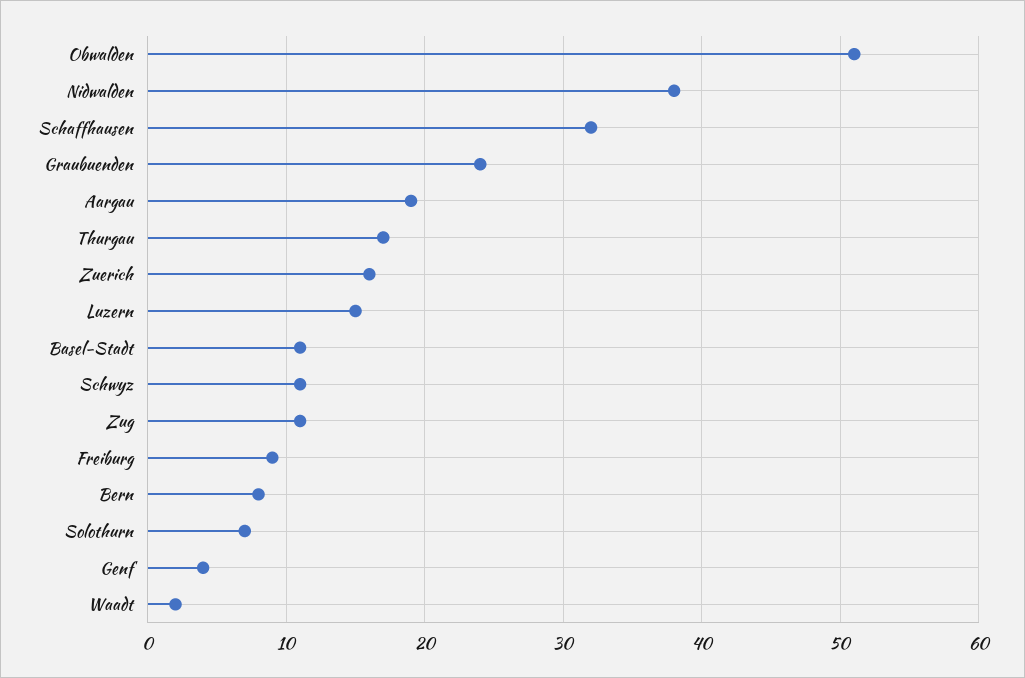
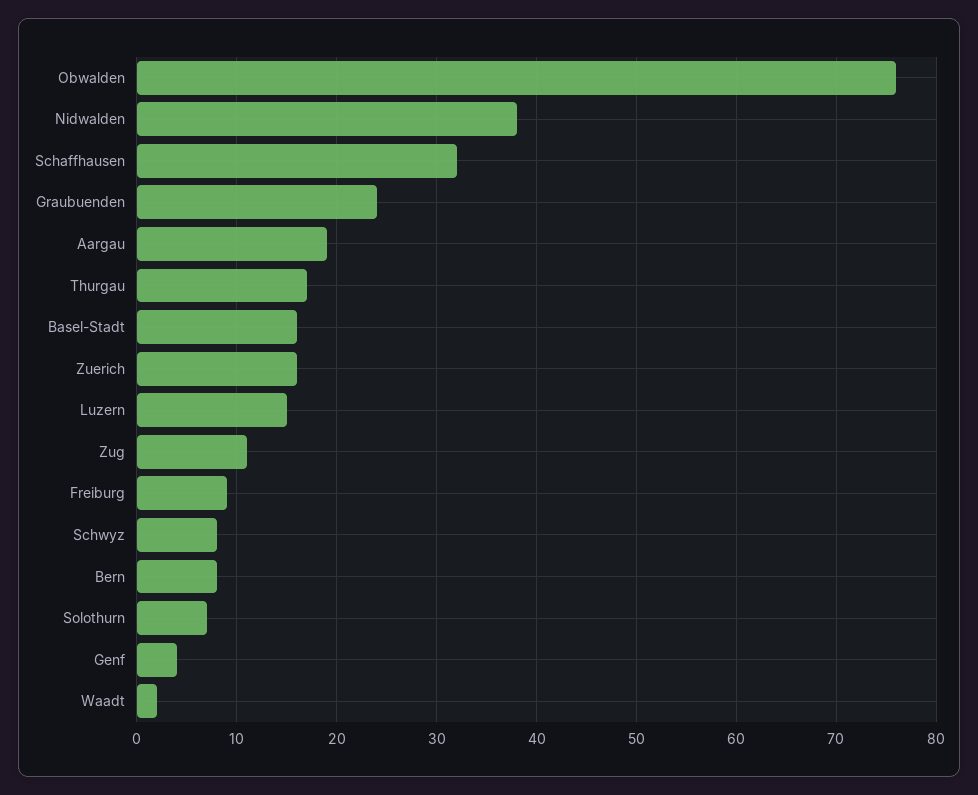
  {
-   "Obwalden": 51,
+   "Obwalden": 76,
    "Nidwalden": 38,
    "Schaffhausen": 32,
    "Graubuenden": 24,
    "Aargau": 19,
    "Thurgau": 17,
    "Zuerich": 16,
    "Luzern": 15,
-   "Basel-Stadt": 11,
+   "Basel-Stadt": 16,
-   "Schwyz": 11,
+   "Schwyz": 8,
    "Zug": 11,
    "Freiburg": 9,
    "Bern": 8,
    "Solothurn": 7,
    "Genf": 4,
    "Waadt": 2
  }

